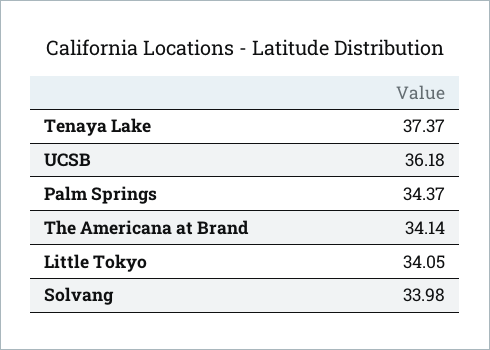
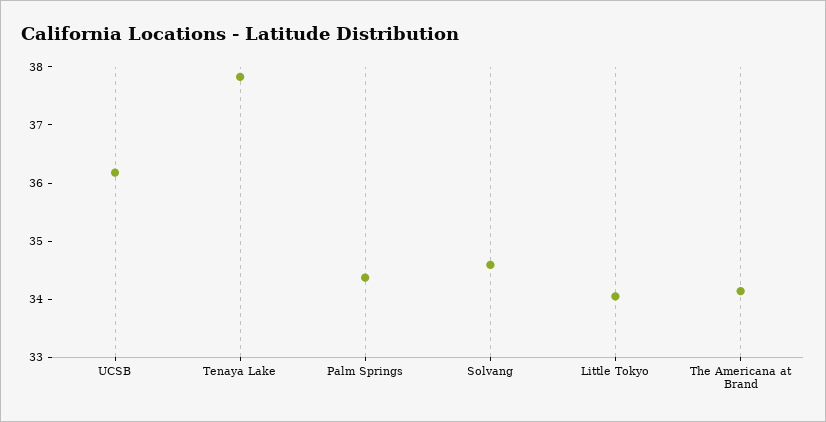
  {
-   "Tenaya Lake": 37.37,
+   "Tenaya Lake": 37.8,
    "UCSB": 36.18,
    "Palm Springs": 34.37,
    "The Americana at Brand": 34.14,
    "Little Tokyo": 34.05,
-   "Solvang": 33.98
+   "Solvang": 34.6
  }

